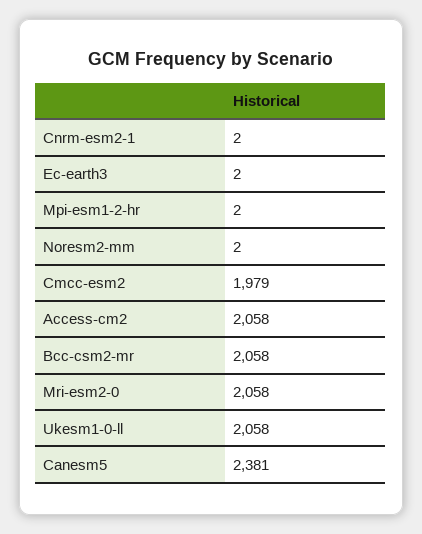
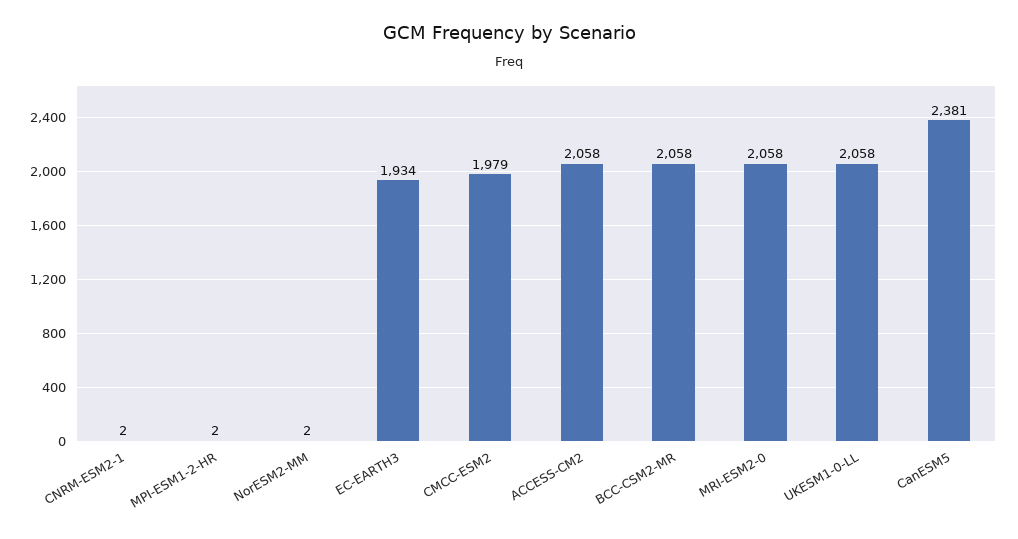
  {
    "Cnrm-esm2-1": 2,
-   "Ec-earth3": 2,
+   "Ec-earth3": 1934,
    "Mpi-esm1-2-hr": 2,
    "Noresm2-mm": 2,
    "Cmcc-esm2": 1979,
    "Access-cm2": 2058,
    "Bcc-csm2-mr": 2058,
    "Mri-esm2-0": 2058,
    "Ukesm1-0-ll": 2058,
    "Canesm5": 2381
  }

